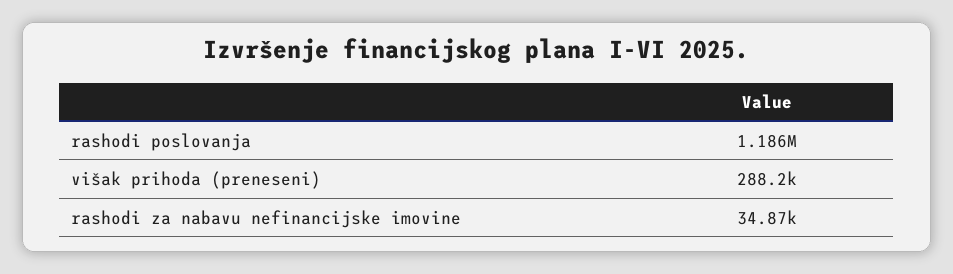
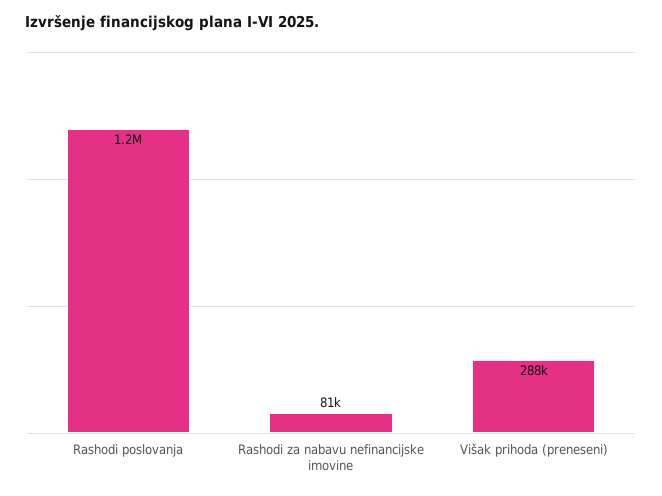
  {
    "rashodi poslovanja": 1186000,
    "višak prihoda (preneseni)": 288200,
-   "rashodi za nabavu nefinancijske imovine": 34870
+   "rashodi za nabavu nefinancijske imovine": 81000
  }

